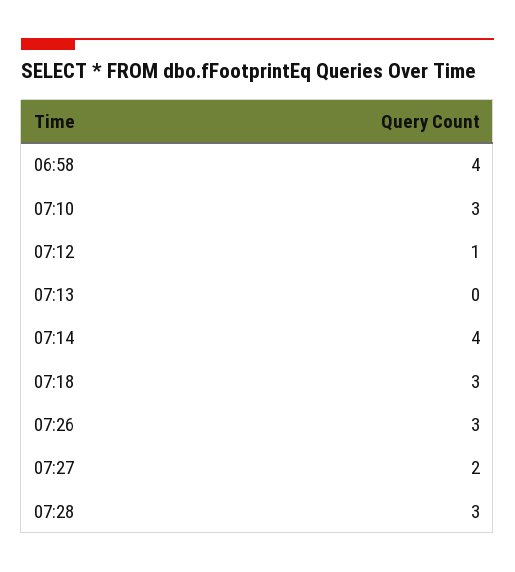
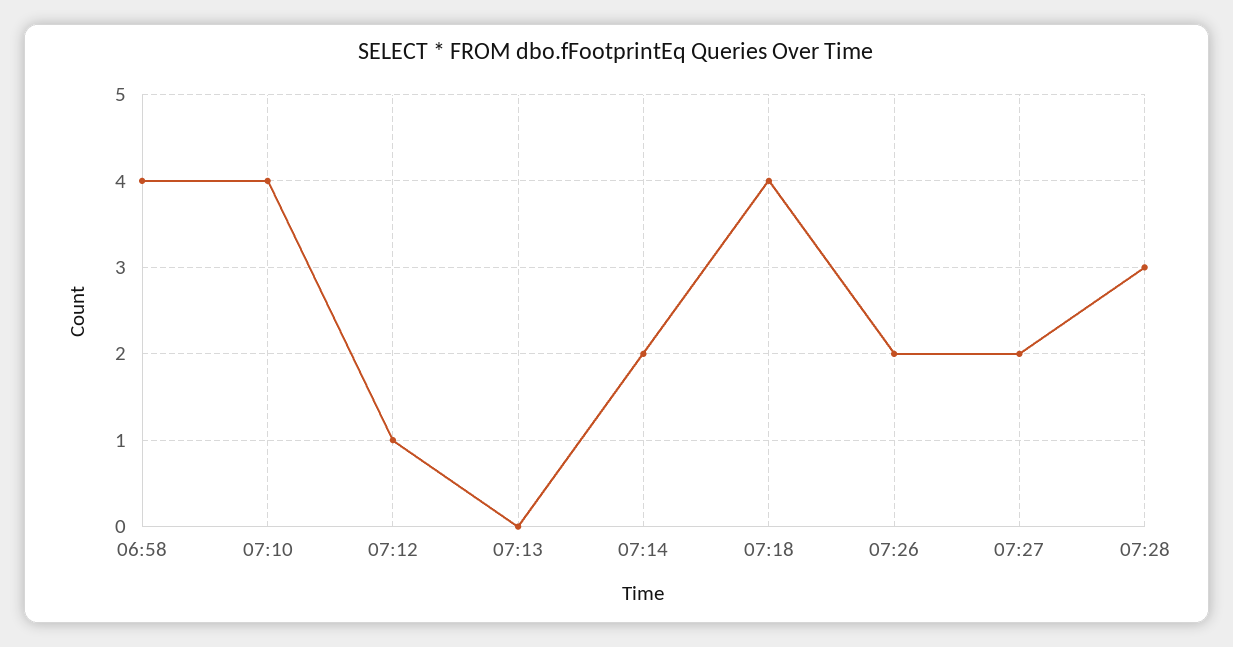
  {
    "06:58": 4,
-   "07:10": 3,
+   "07:10": 4,
    "07:12": 1,
    "07:13": 0,
-   "07:14": 4,
+   "07:14": 2,
-   "07:18": 3,
+   "07:18": 4,
-   "07:26": 3,
+   "07:26": 2,
    "07:27": 2,
    "07:28": 3
  }

